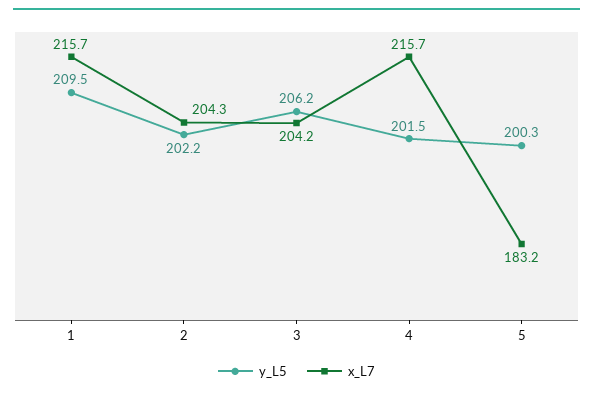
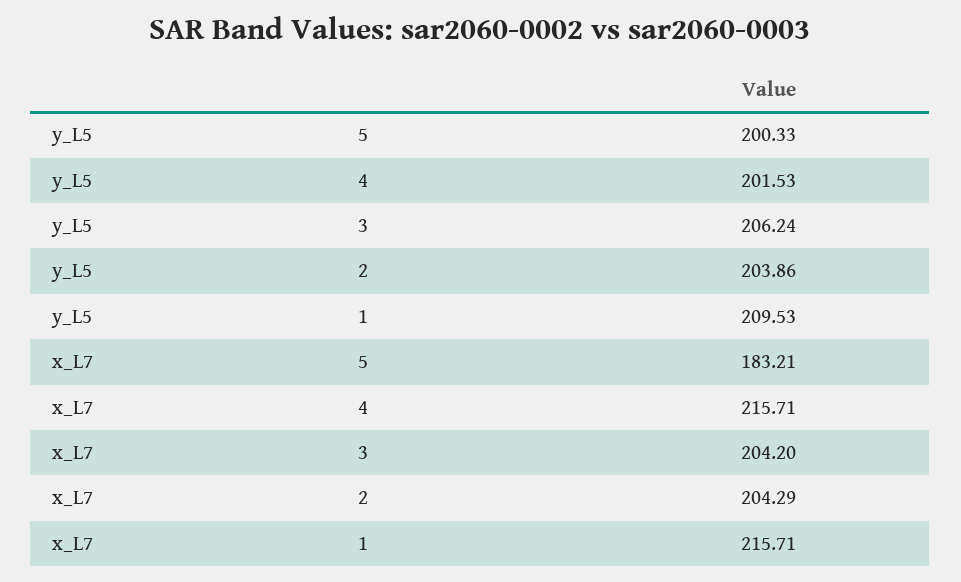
  {
    "y_L5": {
      "1": 209.53,
-     "2": 202.2,
+     "2": 203.86,
      "3": 206.24,
      "4": 201.53,
      "5": 200.33
    },
    "x_L7": {
      "1": 215.71,
      "2": 204.29,
      "3": 204.2,
      "4": 215.71,
      "5": 183.21
    }
  }

